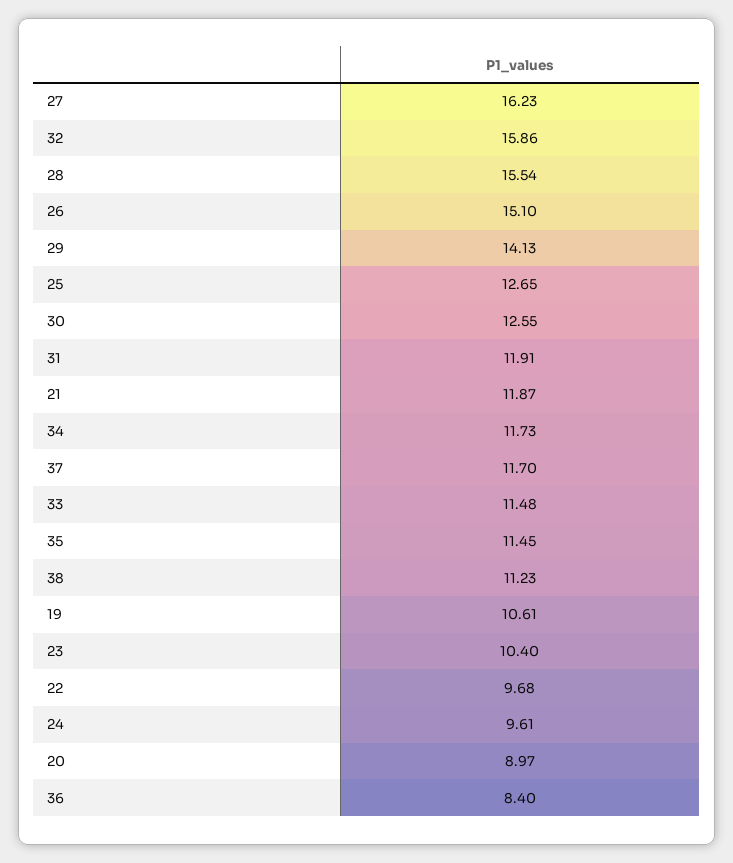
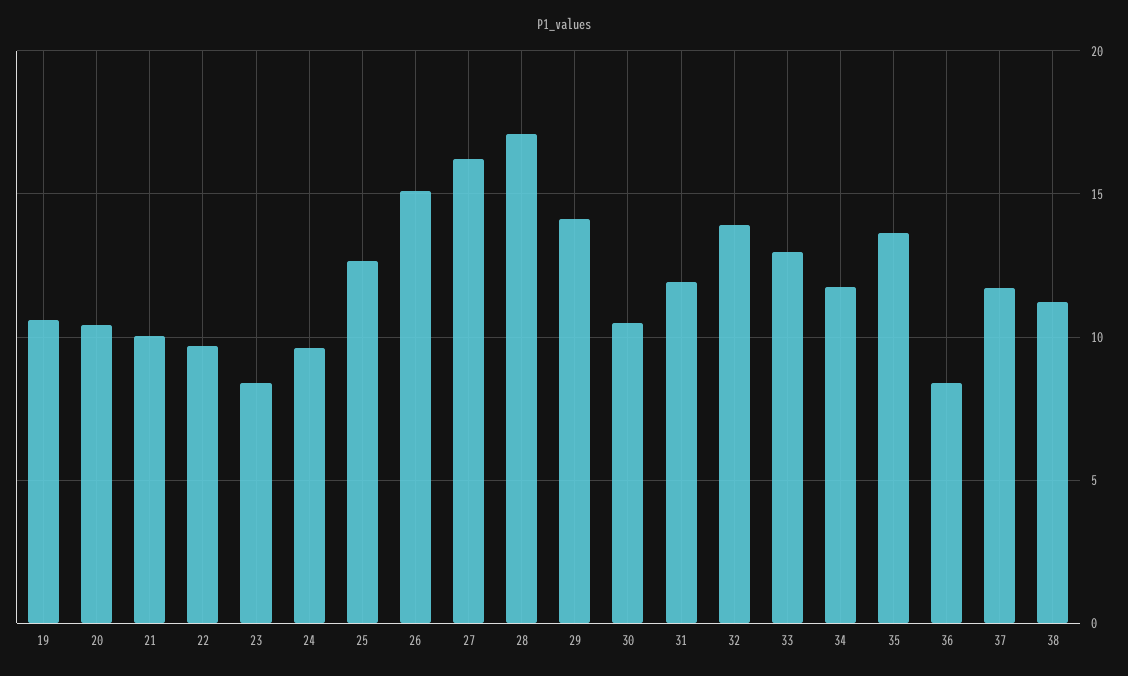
  {
    "27": 16.23,
-   "32": 15.86,
+   "32": 14,
-   "28": 15.54,
+   "28": 17,
    "26": 15.1,
    "29": 14.13,
    "25": 12.65,
-   "30": 12.55,
+   "30": 10.5,
    "31": 11.91,
-   "21": 11.87,
+   "21": 10,
    "34": 11.73,
    "37": 11.7,
-   "33": 11.48,
+   "33": 13,
-   "35": 11.45,
+   "35": 13.5,
    "38": 11.23,
    "19": 10.61,
-   "23": 10.4,
+   "23": 8.5,
    "22": 9.68,
    "24": 9.61,
-   "20": 8.97,
+   "20": 10.5,
    "36": 8.4
  }

